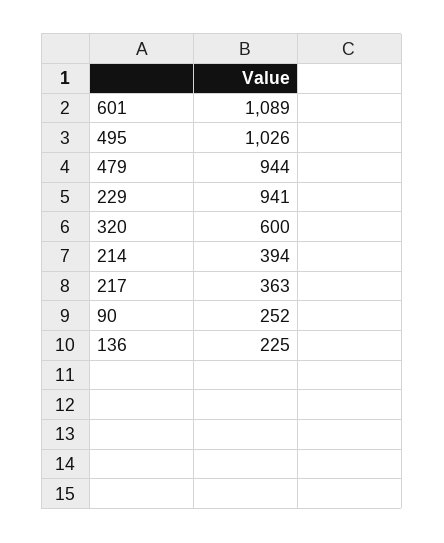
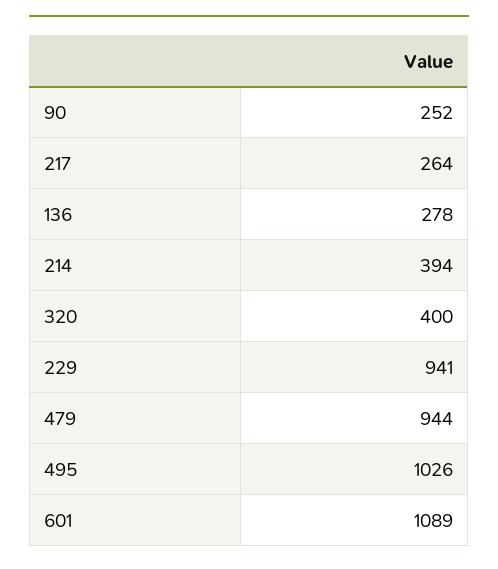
  {
    "601": 1089,
    "495": 1026,
    "479": 944,
    "229": 941,
-   "320": 600,
+   "320": 400,
    "214": 394,
-   "217": 363,
+   "217": 264,
    "90": 252,
-   "136": 225
+   "136": 278
  }

